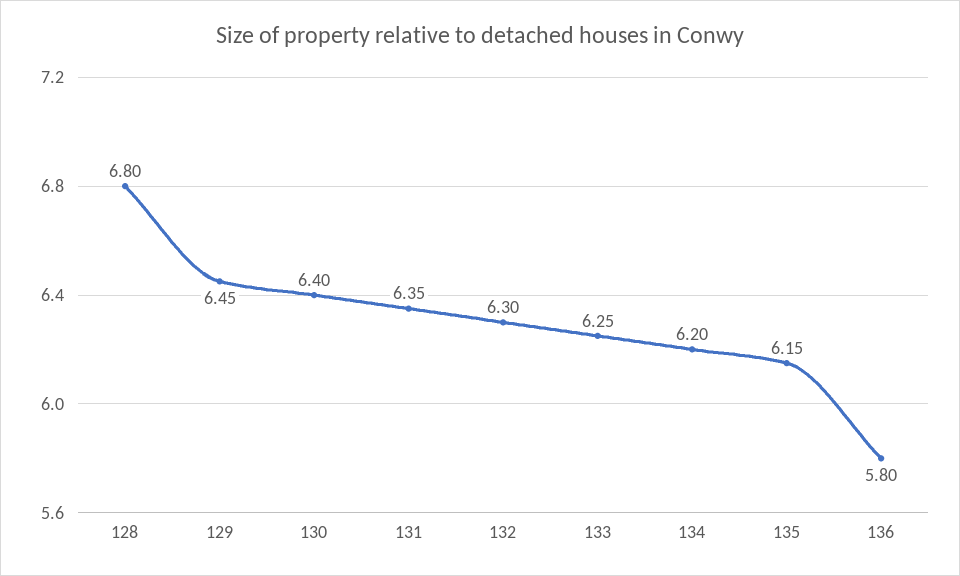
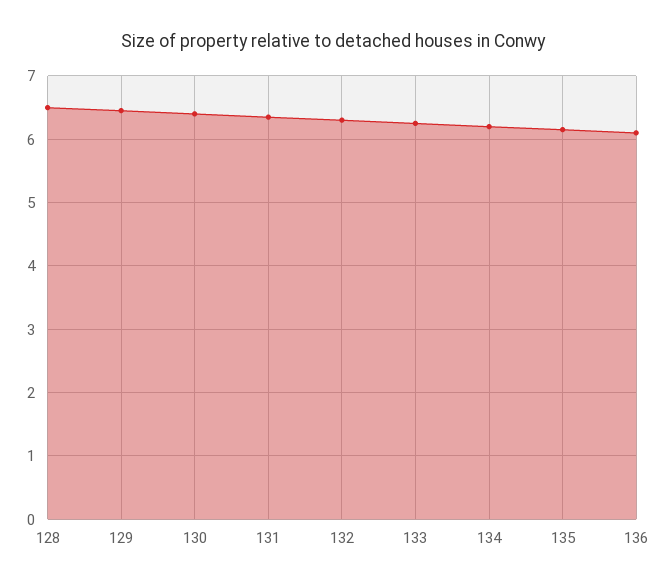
  {
-   "128": 6.8,
+   "128": 6.5,
    "129": 6.45,
    "130": 6.4,
    "131": 6.35,
    "132": 6.3,
    "133": 6.25,
    "134": 6.2,
    "135": 6.15,
-   "136": 5.8
+   "136": 6.1
  }

